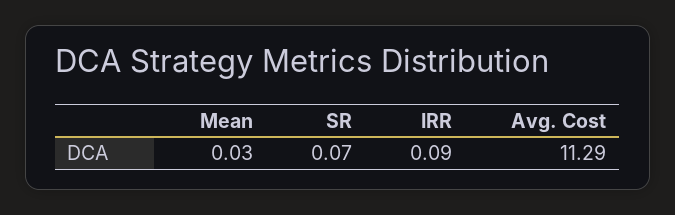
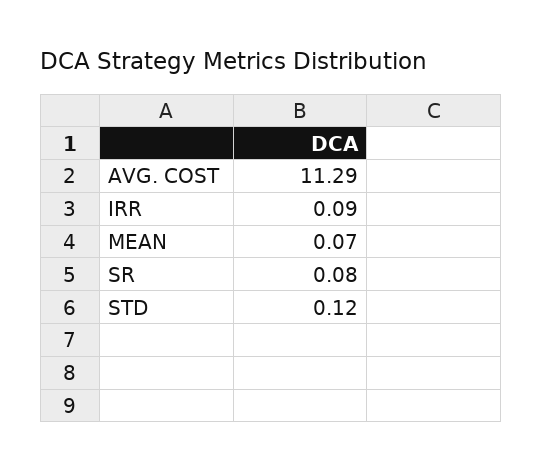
  {
-   "Mean": 0.03,
+   "Mean": 0.07,
-   "SR": 0.07,
+   "SR": 0.08,
    "IRR": 0.09,
-   "Avg. Cost": 11.29
+   "Avg. Cost": 11.29,
+   "STD": 0.12
  }

